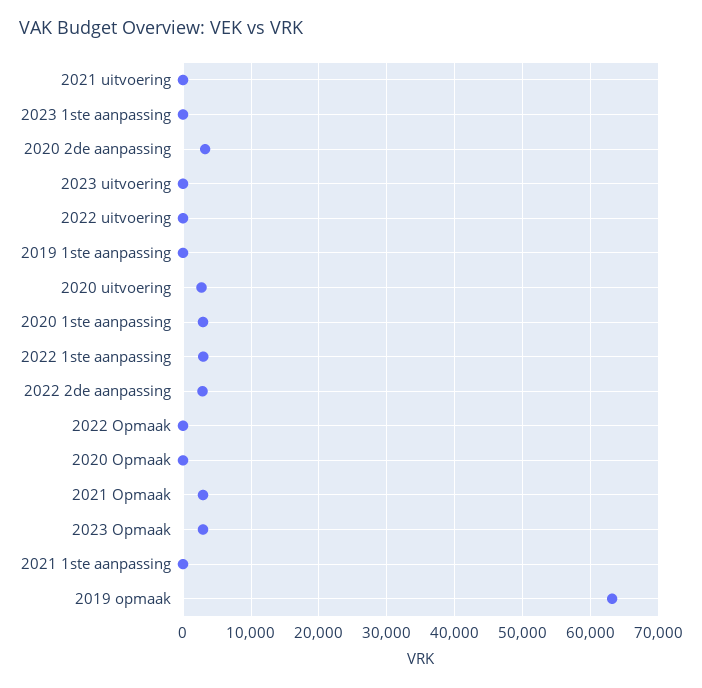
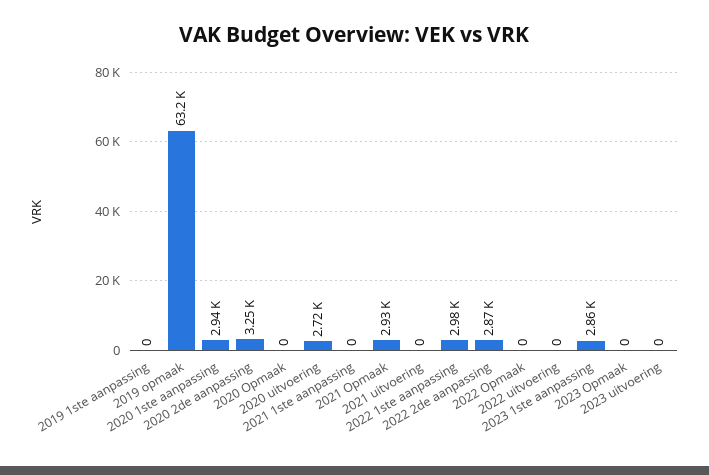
  {
    "2021 uitvoering": 0,
-   "2023 1ste aanpassing": 0,
+   "2023 1ste aanpassing": 2860,
    "2020 2de aanpassing": 3250,
    "2023 uitvoering": 0,
    "2022 uitvoering": 0,
    "2019 1ste aanpassing": 0,
    "2020 uitvoering": 2720,
    "2020 1ste aanpassing": 2940,
    "2022 1ste aanpassing": 2980,
    "2022 2de aanpassing": 2870,
    "2022 Opmaak": 0,
    "2020 Opmaak": 0,
    "2021 Opmaak": 2930,
-   "2023 Opmaak": 3000,
+   "2023 Opmaak": 0,
    "2021 1ste aanpassing": 0,
    "2019 opmaak": 63200
  }

